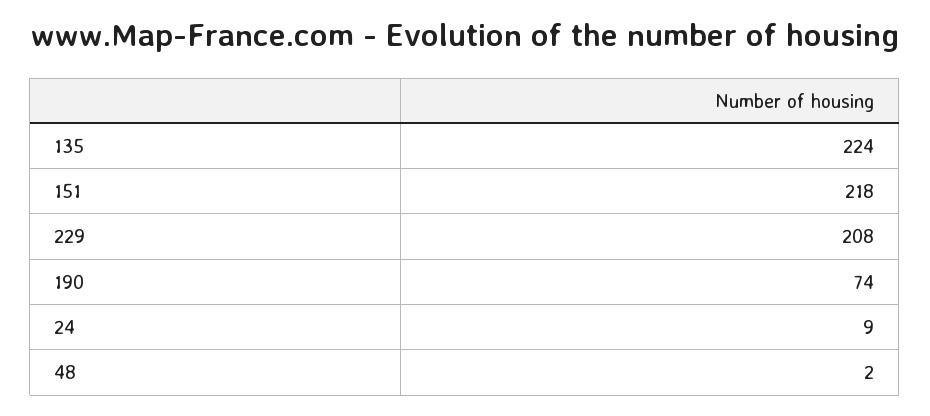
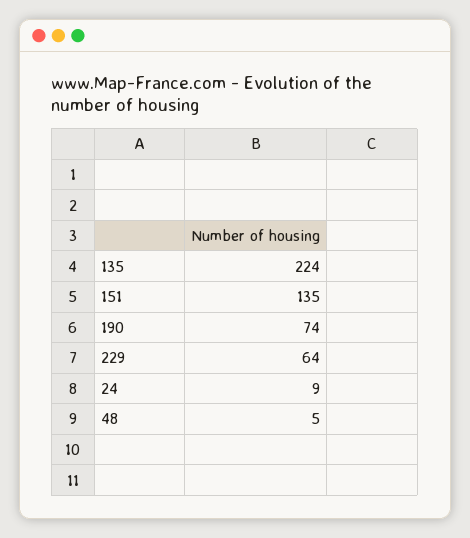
  {
    "135": 224,
-   "151": 218,
+   "151": 135,
-   "229": 208,
+   "229": 64,
    "190": 74,
    "24": 9,
-   "48": 2
+   "48": 5
  }

